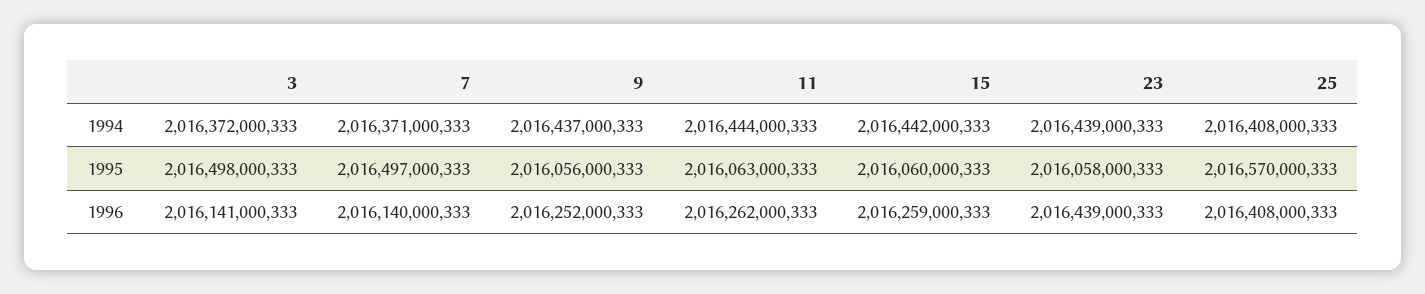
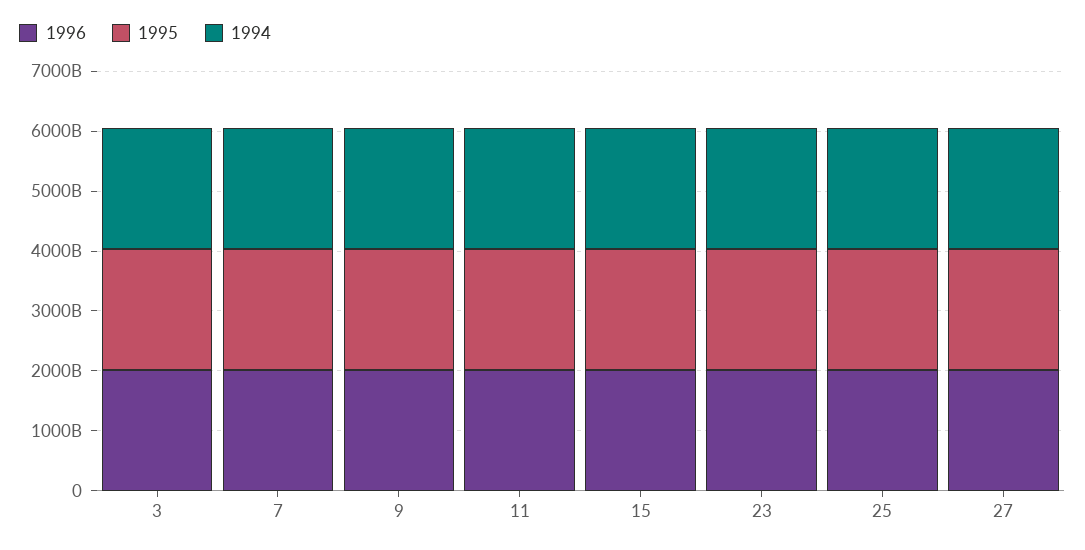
  {
    "1994": {
      "3": 2016372000333,
      "7": 2016371000333,
      "9": 2016437000333,
      "11": 2016444000333,
      "15": 2016442000333,
      "23": 2016439000333,
-     "25": 2016408000333
+     "25": 2016408000333,
+     "27": 2000000000000
    },
    "1995": {
      "3": 2016498000333,
      "7": 2016497000333,
      "9": 2016056000333,
      "11": 2016063000333,
      "15": 2016060000333,
      "23": 2016058000333,
-     "25": 2016570000333
+     "25": 2016570000333,
+     "27": 2000000000000
    },
    "1996": {
      "3": 2016141000333,
      "7": 2016140000333,
      "9": 2016252000333,
      "11": 2016262000333,
      "15": 2016259000333,
      "23": 2016439000333,
-     "25": 2016408000333
+     "25": 2016408000333,
+     "27": 2000000000000
    }
  }

